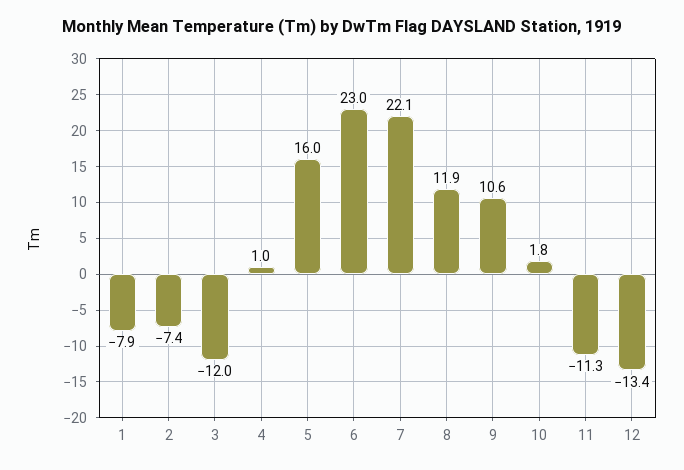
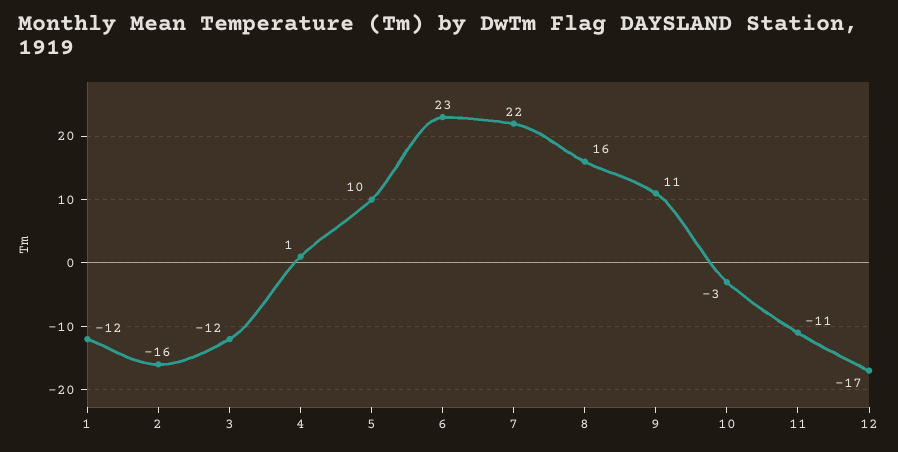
  {
-   "1": -7.9,
+   "1": -12,
-   "2": -7.4,
+   "2": -16,
    "3": -12,
    "4": 1,
-   "5": 16,
+   "5": 10,
    "6": 23,
    "7": 22.1,
-   "8": 11.9,
+   "8": 16,
    "9": 10.6,
-   "10": 1.8,
+   "10": -3,
    "11": -11.3,
-   "12": -13.4
+   "12": -17
  }

